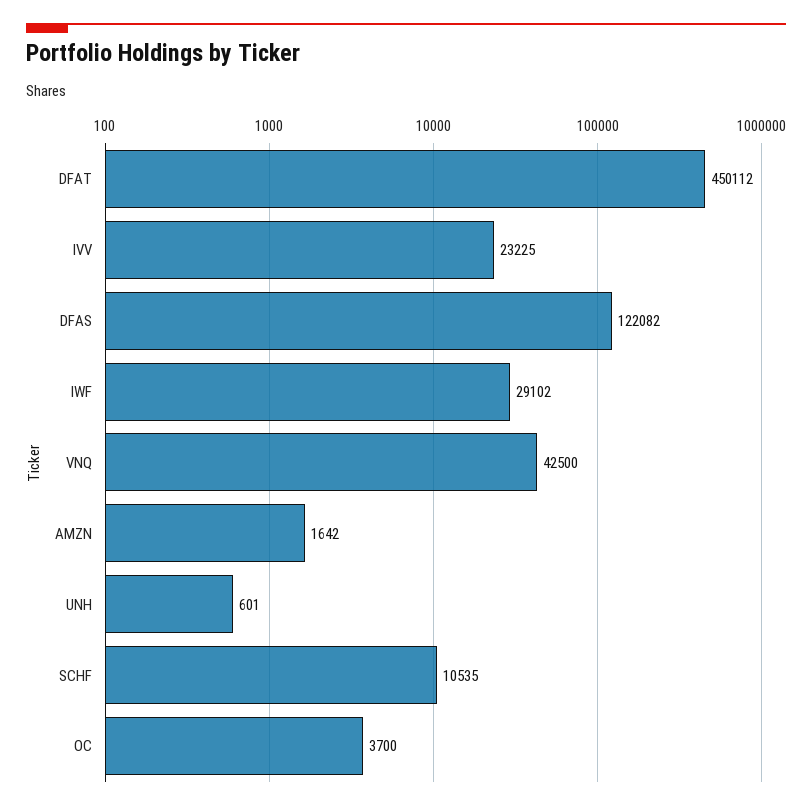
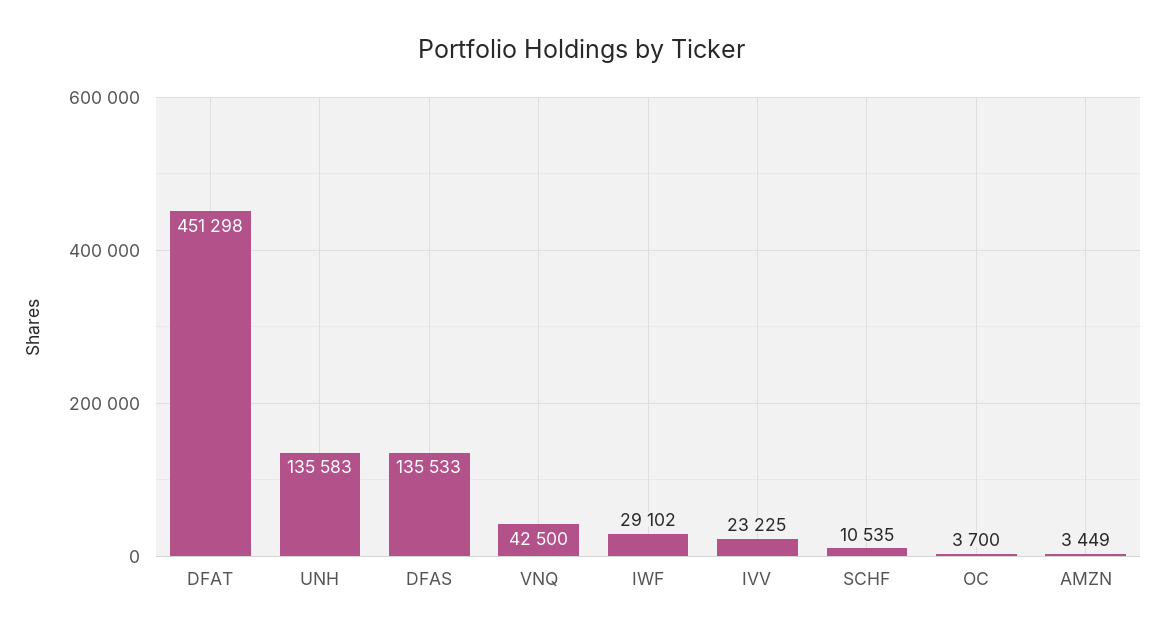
  {
-   "DFAT": 450112,
+   "DFAT": 451298,
    "IVV": 23225,
-   "DFAS": 122082,
+   "DFAS": 135533,
    "IWF": 29102,
    "VNQ": 42500,
-   "AMZN": 1642,
+   "AMZN": 3449,
-   "UNH": 601,
+   "UNH": 135583,
    "SCHF": 10535,
    "OC": 3700
  }

